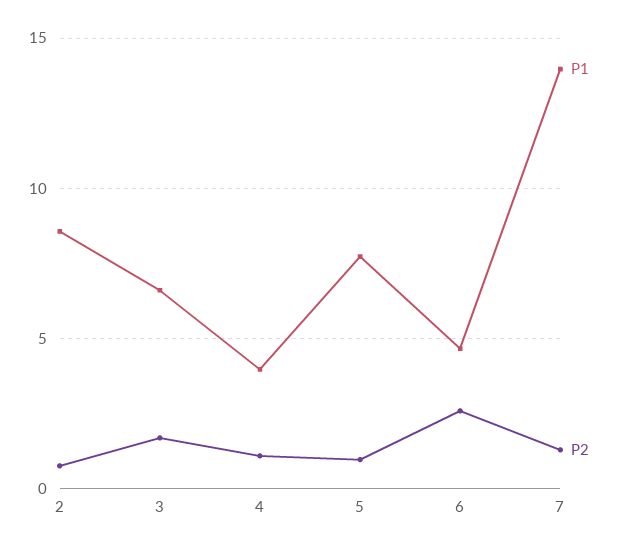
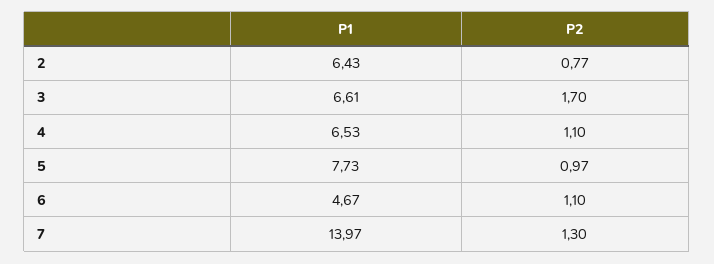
  {
    "P1": {
-     "2": 8.5,
+     "2": 6.43,
      "3": 6.61,
-     "4": 4,
+     "4": 6.53,
      "5": 7.73,
      "6": 4.67,
      "7": 13.97
    },
    "P2": {
      "2": 0.77,
      "3": 1.7,
      "4": 1.1,
      "5": 0.97,
-     "6": 2.5,
+     "6": 1.1,
      "7": 1.3
    }
  }

